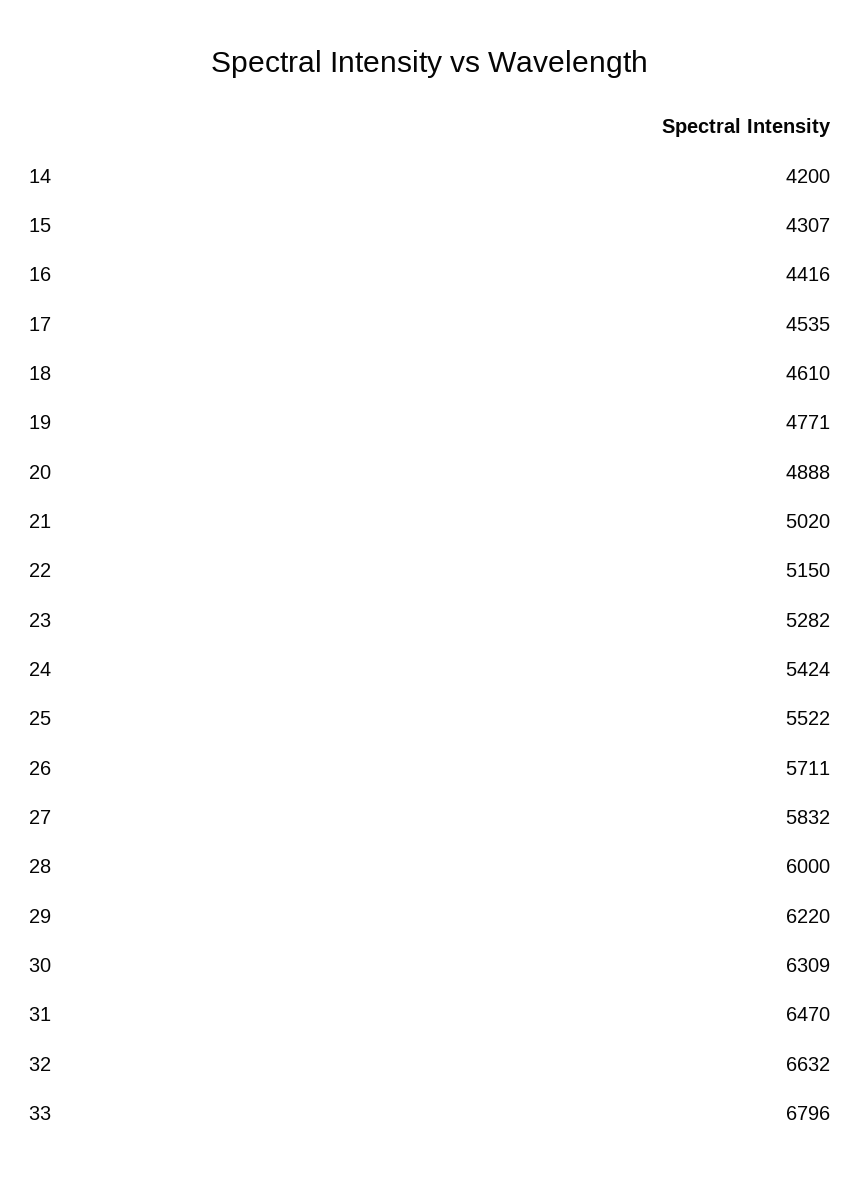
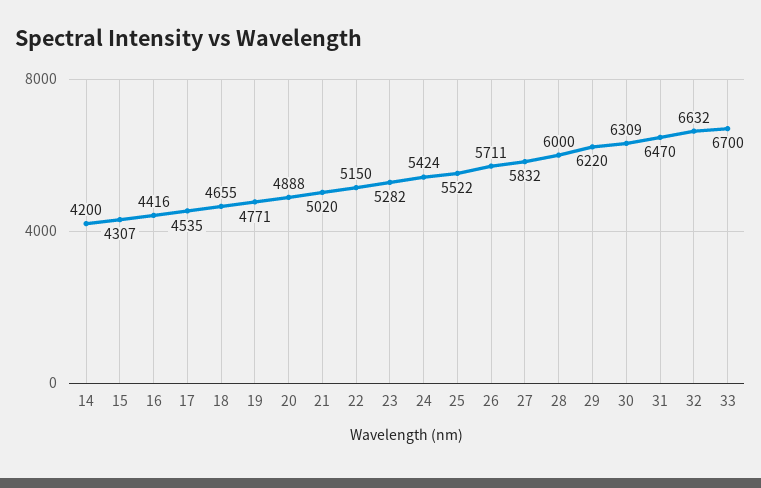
  {
    "14": 4200,
    "15": 4307,
    "16": 4416,
    "17": 4535,
-   "18": 4610,
+   "18": 4655,
    "19": 4771,
    "20": 4888,
    "21": 5020,
    "22": 5150,
    "23": 5282,
    "24": 5424,
    "25": 5522,
    "26": 5711,
    "27": 5832,
    "28": 6000,
    "29": 6220,
    "30": 6309,
    "31": 6470,
    "32": 6632,
-   "33": 6796
+   "33": 6700
  }

